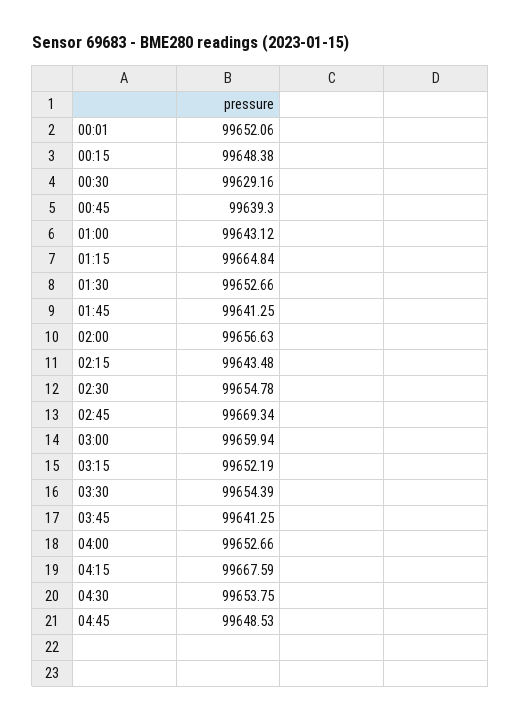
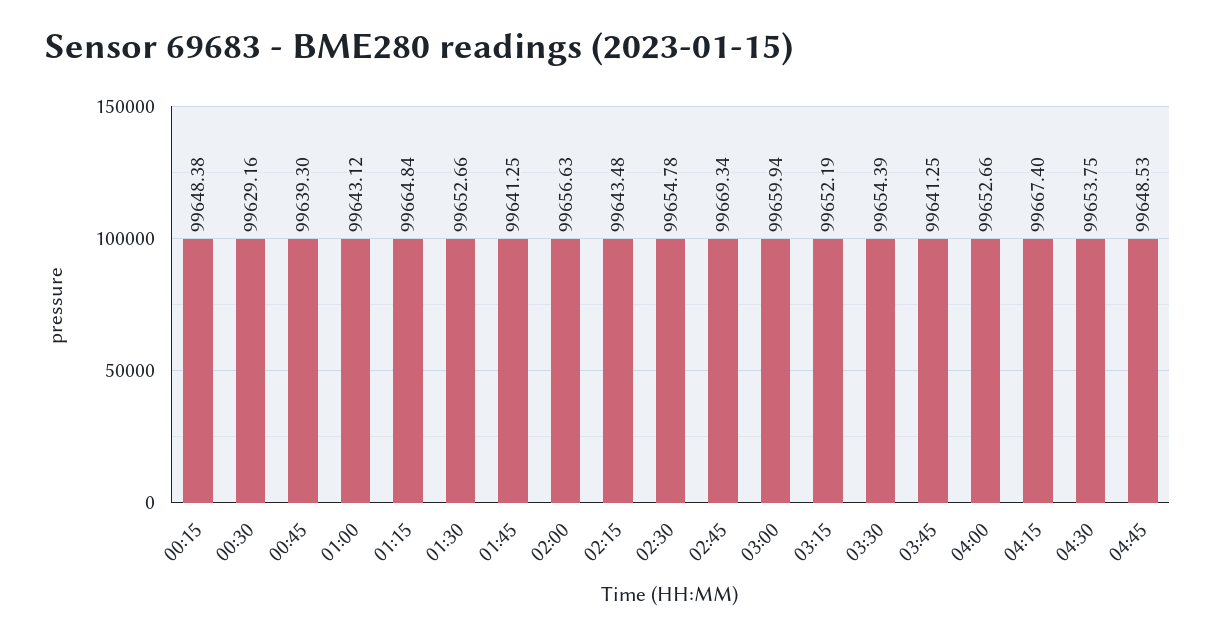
  {
-   "00:01": 99652.06,
    "00:15": 99648.38,
    "00:30": 99629.16,
    "00:45": 99639.3,
    "01:00": 99643.12,
    "01:15": 99664.84,
    "01:30": 99652.66,
    "01:45": 99641.25,
    "02:00": 99656.63,
    "02:15": 99643.48,
    "02:30": 99654.78,
    "02:45": 99669.34,
    "03:00": 99659.94,
    "03:15": 99652.19,
    "03:30": 99654.39,
    "03:45": 99641.25,
    "04:00": 99652.66,
-   "04:15": 99667.59,
+   "04:15": 99667.4,
    "04:30": 99653.75,
    "04:45": 99648.53
  }

